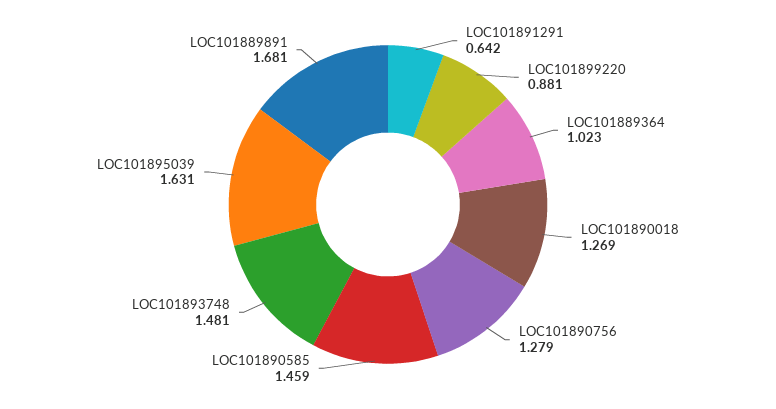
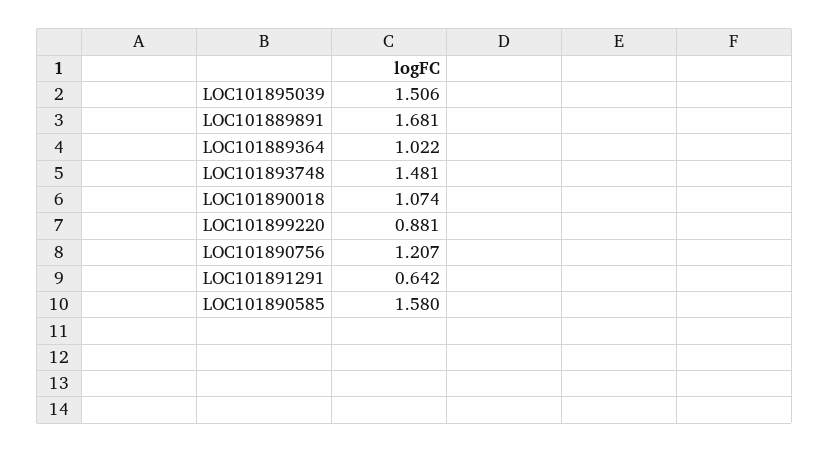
  {
    "LOC101891291": 0.642,
    "LOC101899220": 0.881,
-   "LOC101889364": 1.023,
+   "LOC101889364": 1.022,
-   "LOC101890018": 1.269,
+   "LOC101890018": 1.074,
-   "LOC101890756": 1.279,
+   "LOC101890756": 1.207,
-   "LOC101890585": 1.459,
+   "LOC101890585": 1.58,
    "LOC101893748": 1.481,
-   "LOC101895039": 1.631,
+   "LOC101895039": 1.506,
    "LOC101889891": 1.681
  }

